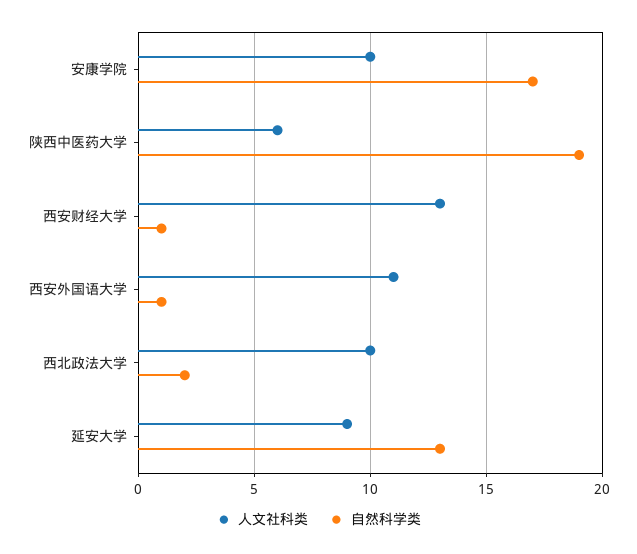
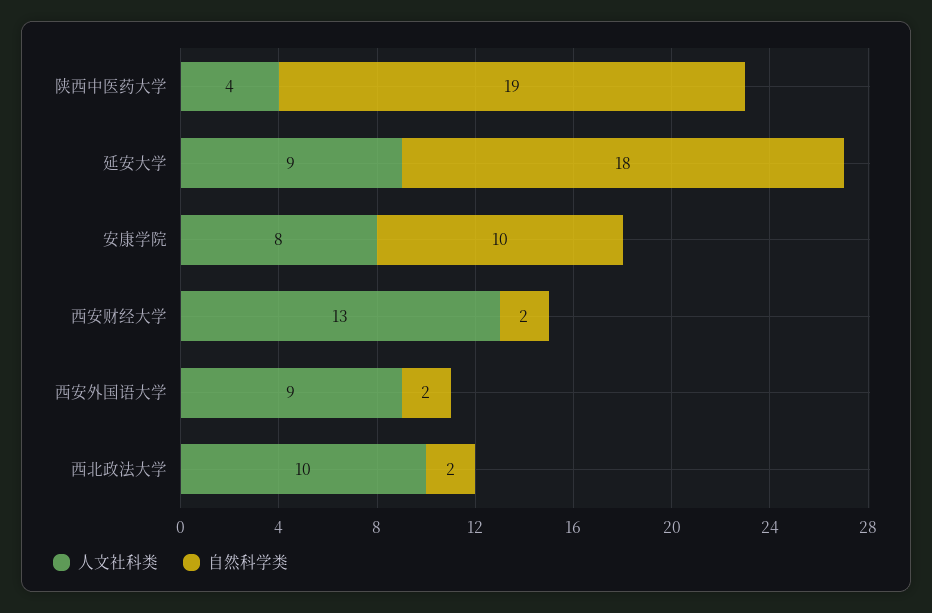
  {
    "人文社科类": {
-     "安康学院": 10,
+     "安康学院": 8,
-     "陕西中医药大学": 6,
+     "陕西中医药大学": 4,
      "西安财经大学": 13,
-     "西安外国语大学": 11,
+     "西安外国语大学": 9,
      "西北政法大学": 10,
      "延安大学": 9
    },
    "自然科学类": {
-     "安康学院": 17,
+     "安康学院": 10,
      "陕西中医药大学": 19,
-     "西安财经大学": 1,
+     "西安财经大学": 2,
-     "西安外国语大学": 1,
+     "西安外国语大学": 2,
      "西北政法大学": 2,
-     "延安大学": 13
+     "延安大学": 18
    }
  }

